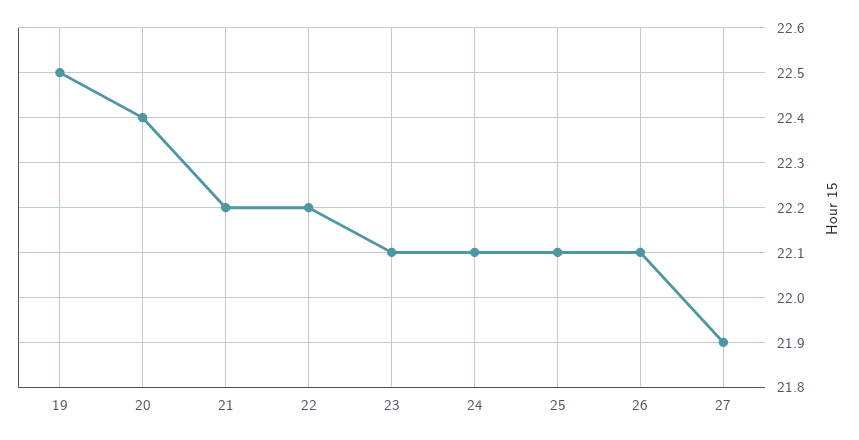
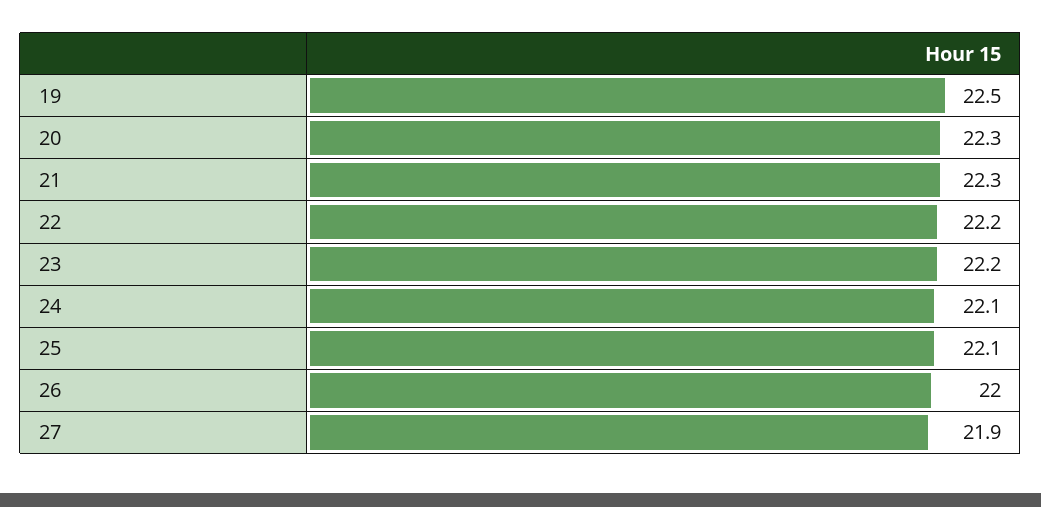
  {
    "19": 22.5,
-   "20": 22.4,
+   "20": 22.3,
-   "21": 22.2,
+   "21": 22.3,
    "22": 22.2,
-   "23": 22.1,
+   "23": 22.2,
    "24": 22.1,
    "25": 22.1,
-   "26": 22.1,
+   "26": 22,
    "27": 21.9
  }

